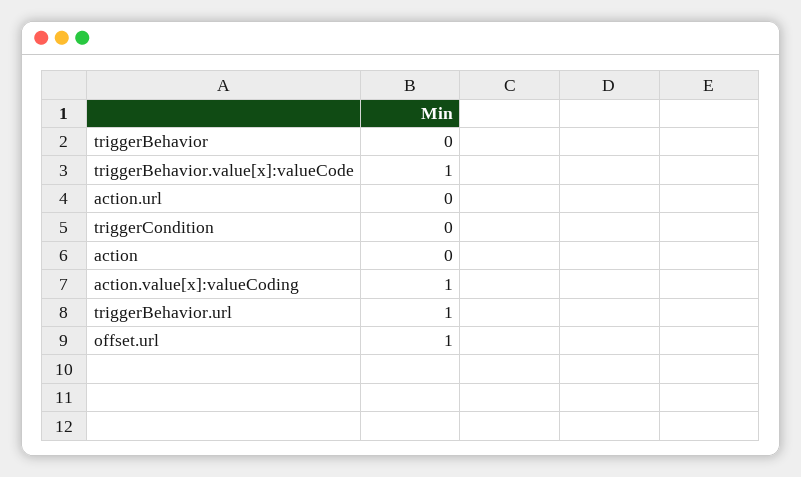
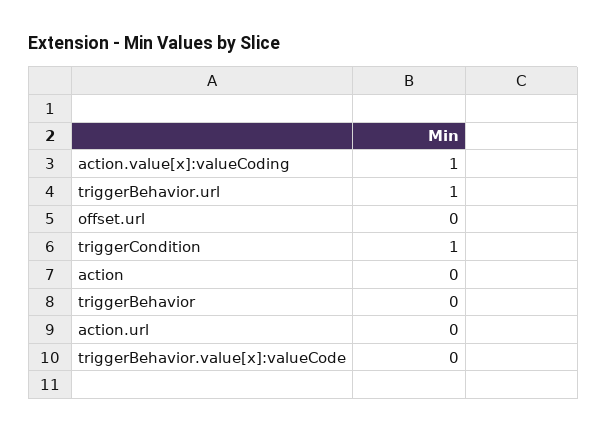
  {
    "triggerBehavior": 0,
-   "triggerBehavior.value[x]:valueCode": 1,
+   "triggerBehavior.value[x]:valueCode": 0,
    "action.url": 0,
-   "triggerCondition": 0,
+   "triggerCondition": 1,
    "action": 0,
    "action.value[x]:valueCoding": 1,
    "triggerBehavior.url": 1,
-   "offset.url": 1
+   "offset.url": 0
  }

